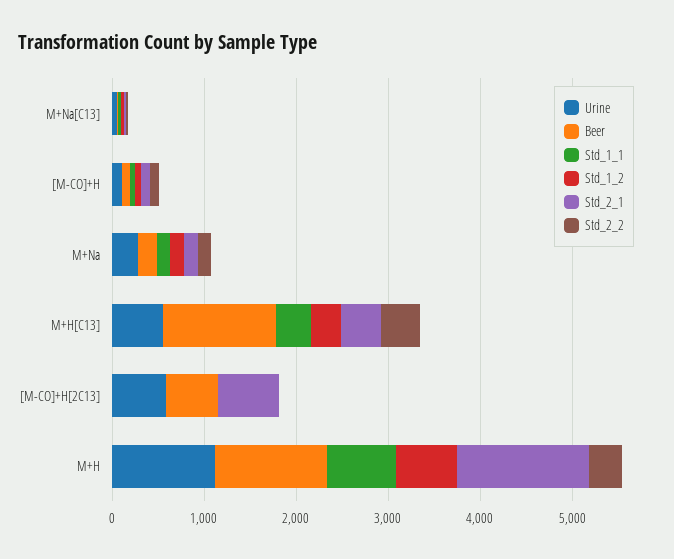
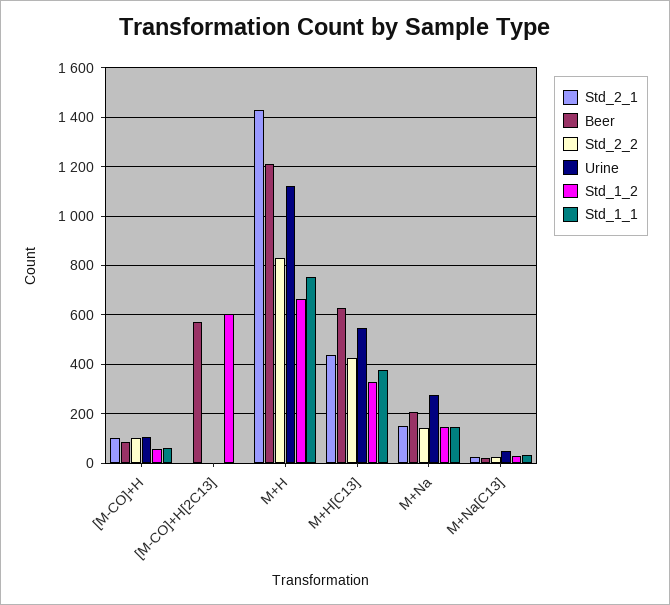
  {
    "Urine": {
      "M+Na[C13]": 50,
      "[M-CO]+H": 100,
      "M+Na": 275,
      "M+H[C13]": 550,
-     "[M-CO]+H[2C13]": 600,
+     "[M-CO]+H[2C13]": 0,
      "M+H": 1125
    },
    "Beer": {
      "M+Na[C13]": 25,
      "[M-CO]+H": 75,
      "M+Na": 200,
-     "M+H[C13]": 1200,
+     "M+H[C13]": 625,
      "[M-CO]+H[2C13]": 575,
      "M+H": 1200
    },
    "Std_1_1": {
      "M+Na[C13]": 25,
      "[M-CO]+H": 50,
      "M+Na": 150,
      "M+H[C13]": 375,
      "[M-CO]+H[2C13]": 0,
      "M+H": 750
    },
    "Std_1_2": {
      "M+Na[C13]": 25,
      "[M-CO]+H": 50,
      "M+Na": 150,
      "M+H[C13]": 325,
-     "[M-CO]+H[2C13]": 0,
+     "[M-CO]+H[2C13]": 600,
      "M+H": 675
    },
    "Std_2_1": {
      "M+Na[C13]": 25,
      "[M-CO]+H": 100,
      "M+Na": 150,
      "M+H[C13]": 425,
-     "[M-CO]+H[2C13]": 600,
+     "[M-CO]+H[2C13]": 0,
      "M+H": 1425
    },
    "Std_2_2": {
      "M+Na[C13]": 25,
      "[M-CO]+H": 100,
      "M+Na": 150,
      "M+H[C13]": 425,
      "[M-CO]+H[2C13]": 0,
-     "M+H": 400
+     "M+H": 825
    }
  }

